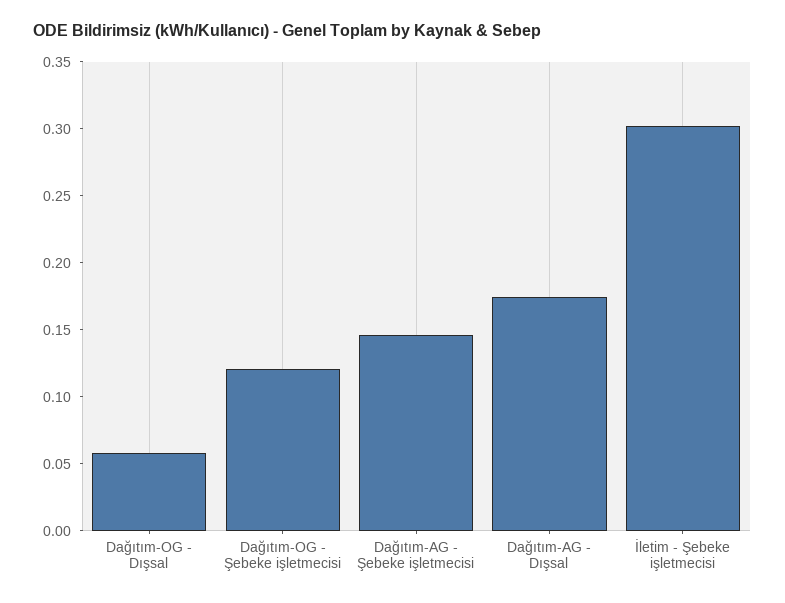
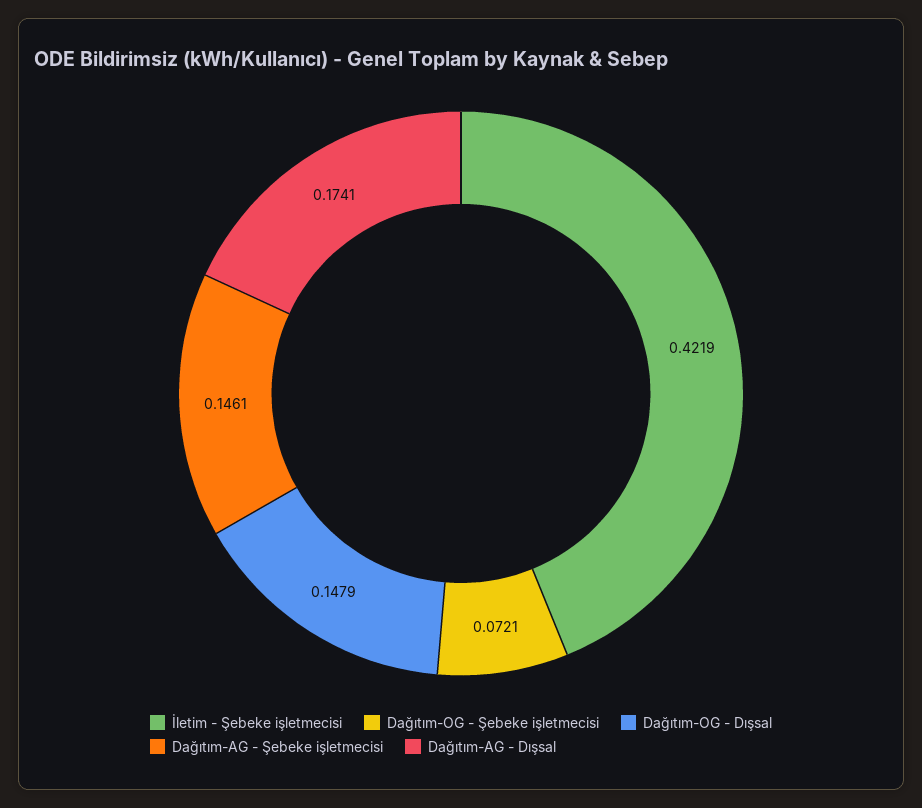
  {
-   "Dağıtım-OG - Dışsal": 0.06,
+   "Dağıtım-OG - Dışsal": 0.1479,
-   "Dağıtım-OG - Şebeke işletmecisi": 0.12,
+   "Dağıtım-OG - Şebeke işletmecisi": 0.0721,
    "Dağıtım-AG - Şebeke işletmecisi": 0.1461,
    "Dağıtım-AG - Dışsal": 0.1741,
-   "İletim - Şebeke işletmecisi": 0.3
+   "İletim - Şebeke işletmecisi": 0.4219
  }

